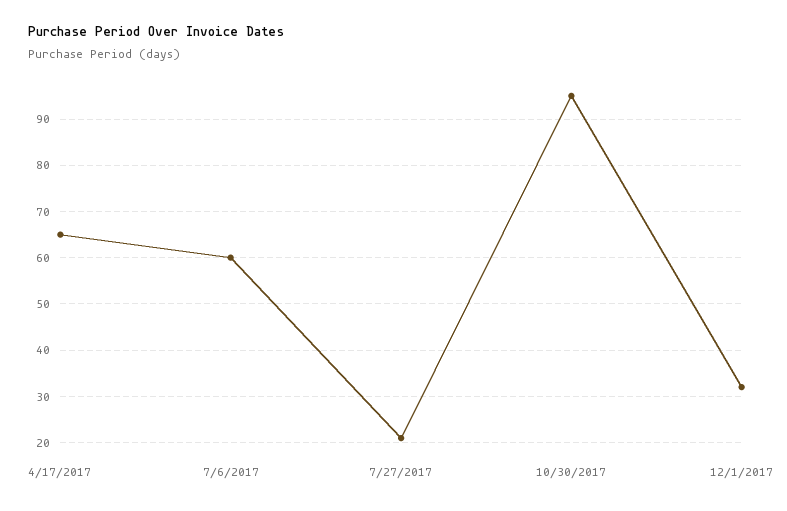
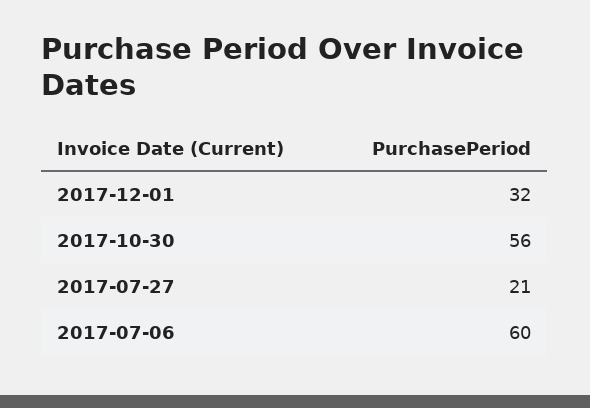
  {
-   "4/17/2017": 65,
    "7/6/2017": 60,
    "7/27/2017": 21,
-   "10/30/2017": 95,
+   "10/30/2017": 56,
    "12/1/2017": 32
  }

